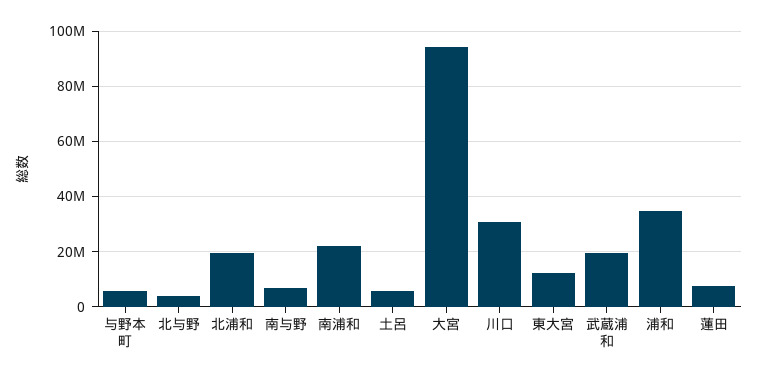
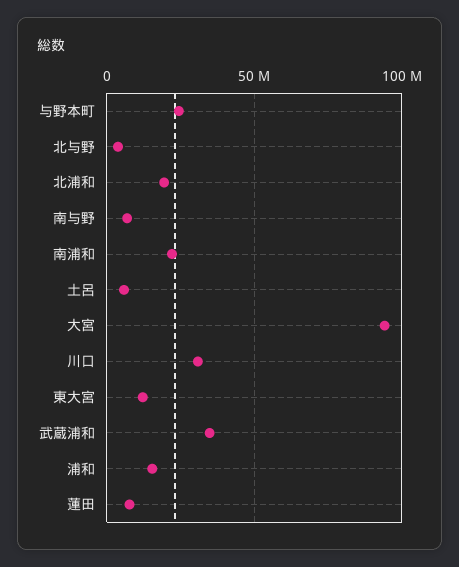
  {
-   "与野本町": 5000000,
+   "与野本町": 25000000,
    "北与野": 5000000,
    "北浦和": 20000000,
    "南与野": 7500000,
    "南浦和": 22500000,
    "土呂": 5000000,
    "大宮": 95000000,
    "川口": 30000000,
    "東大宮": 12500000,
-   "武蔵浦和": 20000000,
+   "武蔵浦和": 35000000,
-   "浦和": 35000000,
+   "浦和": 15000000,
    "蓮田": 7500000
  }

